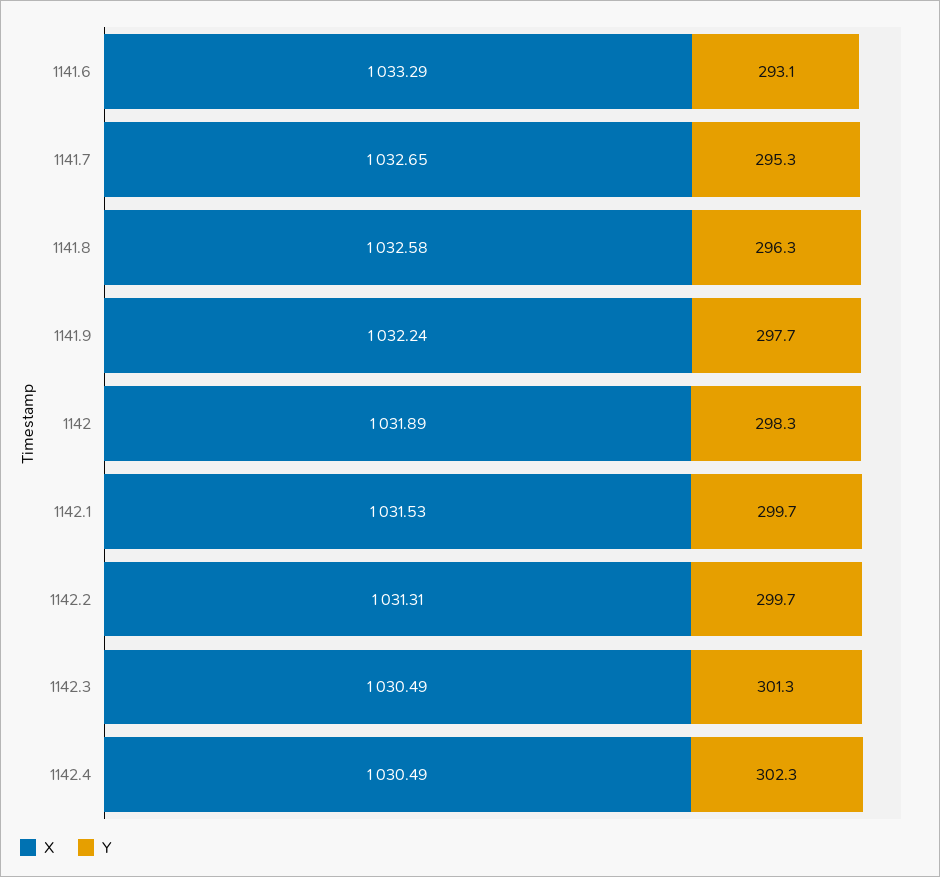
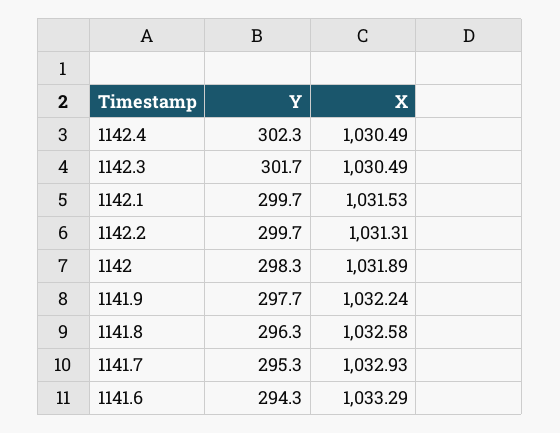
  {
    "X": {
      "1141.6": 1033.29,
-     "1141.7": 1032.65,
+     "1141.7": 1032.93,
      "1141.8": 1032.58,
      "1141.9": 1032.24,
      "1142": 1031.89,
      "1142.1": 1031.53,
      "1142.2": 1031.31,
      "1142.3": 1030.49,
      "1142.4": 1030.49
    },
    "Y": {
-     "1141.6": 293.1,
+     "1141.6": 294.3,
      "1141.7": 295.3,
      "1141.8": 296.3,
      "1141.9": 297.7,
      "1142": 298.3,
      "1142.1": 299.7,
      "1142.2": 299.7,
-     "1142.3": 301.3,
+     "1142.3": 301.7,
      "1142.4": 302.3
    }
  }

